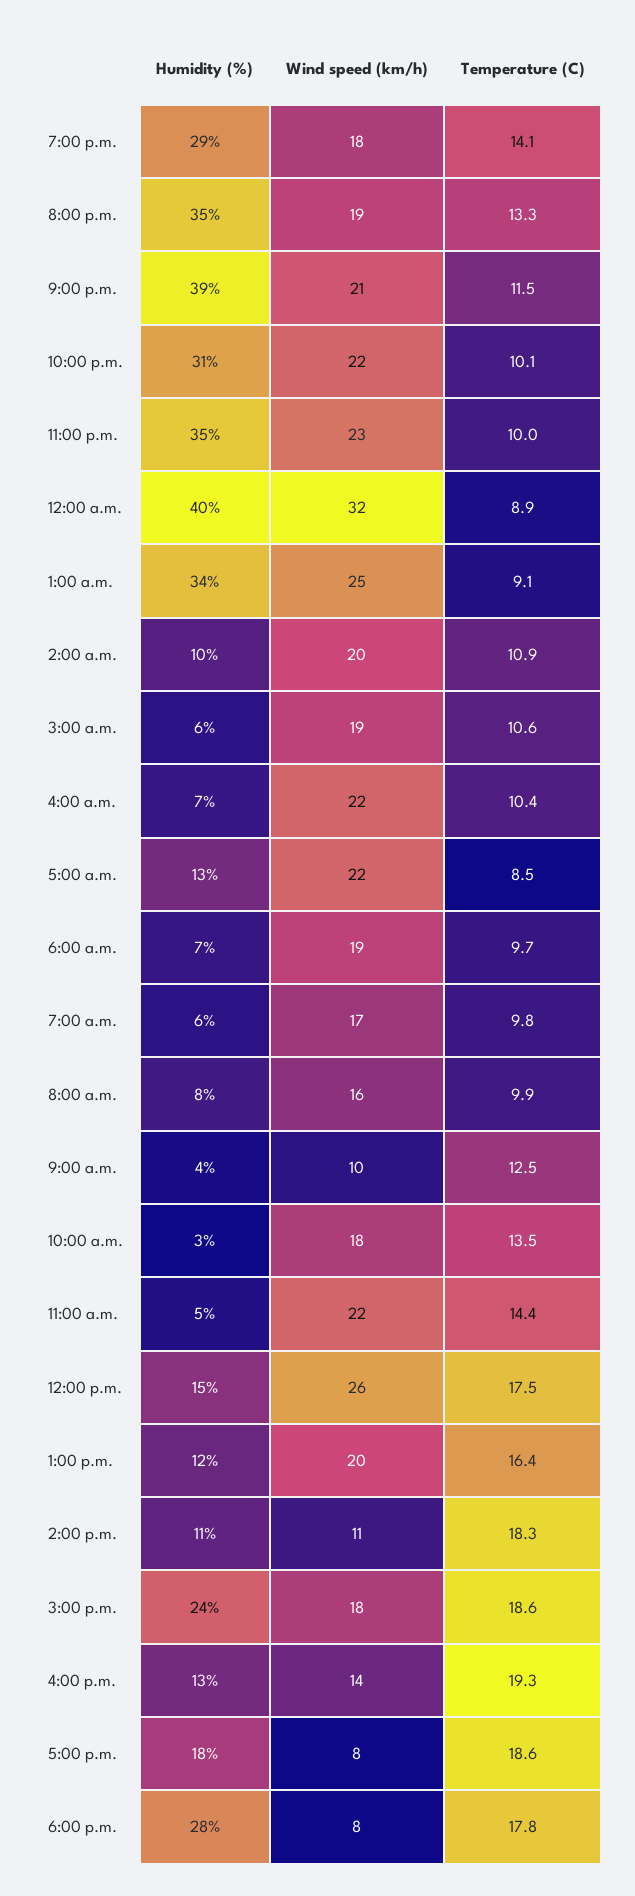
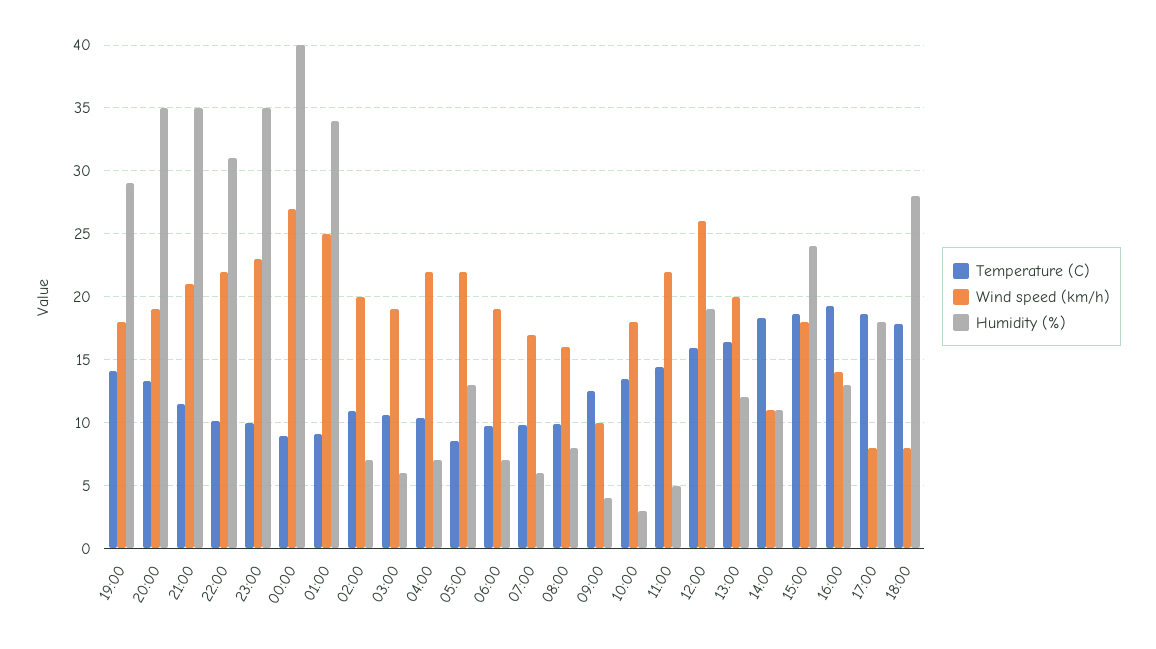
  {
    "Humidity (%)": {
      "7:00 p.m.": 29,
      "8:00 p.m.": 35,
-     "9:00 p.m.": 39,
+     "9:00 p.m.": 35,
      "10:00 p.m.": 31,
      "11:00 p.m.": 35,
      "12:00 a.m.": 40,
      "1:00 a.m.": 34,
-     "2:00 a.m.": 10,
+     "2:00 a.m.": 7,
      "3:00 a.m.": 6,
      "4:00 a.m.": 7,
      "5:00 a.m.": 13,
      "6:00 a.m.": 7,
      "7:00 a.m.": 6,
      "8:00 a.m.": 8,
      "9:00 a.m.": 4,
      "10:00 a.m.": 3,
      "11:00 a.m.": 5,
-     "12:00 p.m.": 15,
+     "12:00 p.m.": 19,
      "1:00 p.m.": 12,
      "2:00 p.m.": 11,
      "3:00 p.m.": 24,
      "4:00 p.m.": 13,
      "5:00 p.m.": 18,
      "6:00 p.m.": 28
    },
    "Wind speed (km/h)": {
      "7:00 p.m.": 18,
      "8:00 p.m.": 19,
      "9:00 p.m.": 21,
      "10:00 p.m.": 22,
      "11:00 p.m.": 23,
-     "12:00 a.m.": 32,
+     "12:00 a.m.": 27,
      "1:00 a.m.": 25,
      "2:00 a.m.": 20,
      "3:00 a.m.": 19,
      "4:00 a.m.": 22,
      "5:00 a.m.": 22,
      "6:00 a.m.": 19,
      "7:00 a.m.": 17,
      "8:00 a.m.": 16,
      "9:00 a.m.": 10,
      "10:00 a.m.": 18,
      "11:00 a.m.": 22,
      "12:00 p.m.": 26,
      "1:00 p.m.": 20,
      "2:00 p.m.": 11,
      "3:00 p.m.": 18,
      "4:00 p.m.": 14,
      "5:00 p.m.": 8,
      "6:00 p.m.": 8
    },
    "Temperature (C)": {
      "7:00 p.m.": 14.1,
      "8:00 p.m.": 13.3,
      "9:00 p.m.": 11.5,
      "10:00 p.m.": 10.1,
      "11:00 p.m.": 10,
      "12:00 a.m.": 8.9,
      "1:00 a.m.": 9.1,
      "2:00 a.m.": 10.9,
      "3:00 a.m.": 10.6,
      "4:00 a.m.": 10.4,
      "5:00 a.m.": 8.5,
      "6:00 a.m.": 9.7,
      "7:00 a.m.": 9.8,
      "8:00 a.m.": 9.9,
      "9:00 a.m.": 12.5,
      "10:00 a.m.": 13.5,
      "11:00 a.m.": 14.4,
-     "12:00 p.m.": 17.5,
+     "12:00 p.m.": 16,
      "1:00 p.m.": 16.4,
      "2:00 p.m.": 18.3,
      "3:00 p.m.": 18.6,
      "4:00 p.m.": 19.3,
      "5:00 p.m.": 18.6,
      "6:00 p.m.": 17.8
    }
  }

